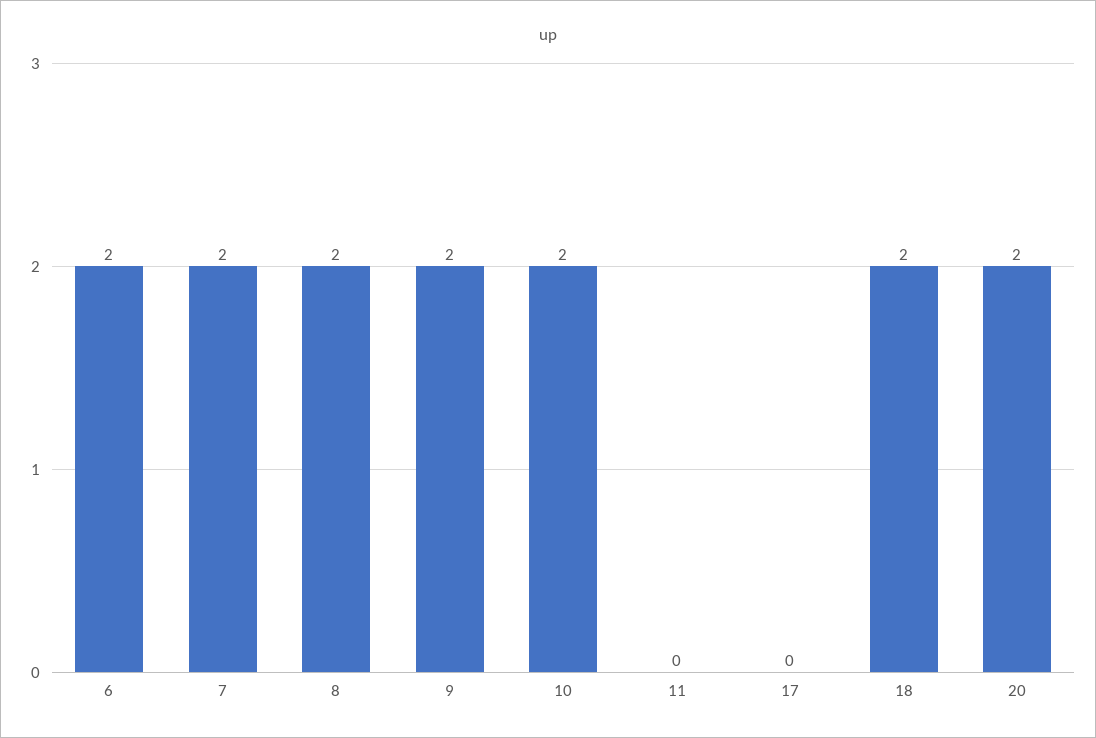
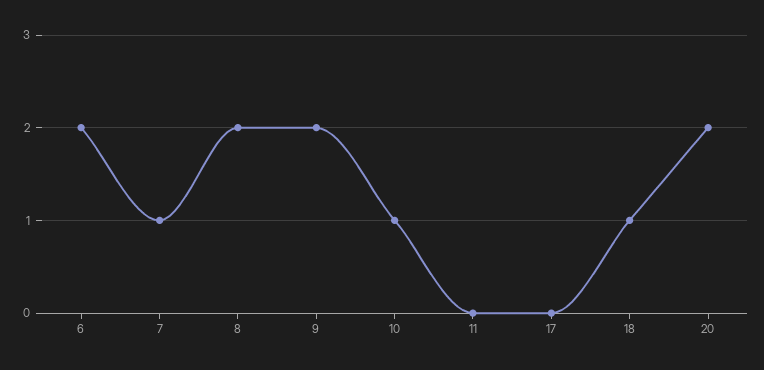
  {
    "6": 2,
-   "7": 2,
+   "7": 1,
    "8": 2,
    "9": 2,
-   "10": 2,
+   "10": 1,
    "11": 0,
    "17": 0,
-   "18": 2,
+   "18": 1,
    "20": 2
  }

